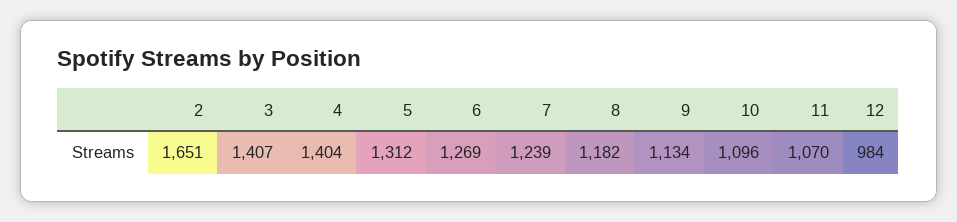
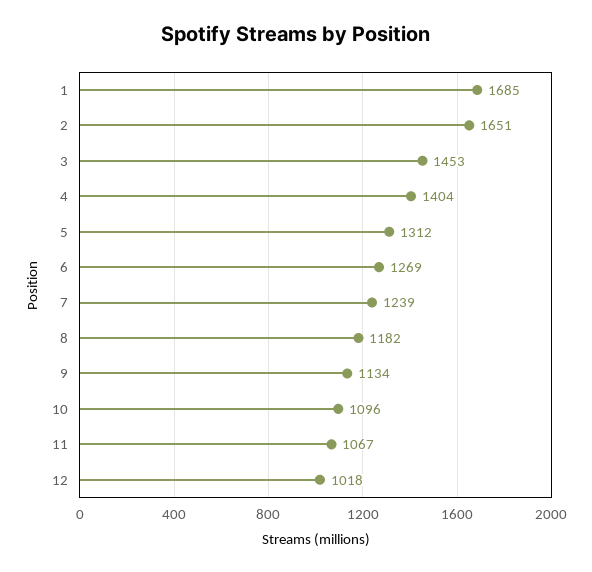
  {
    "2": 1651,
-   "3": 1407,
+   "3": 1453,
    "4": 1404,
    "5": 1312,
    "6": 1269,
    "7": 1239,
    "8": 1182,
    "9": 1134,
    "10": 1096,
-   "11": 1070,
+   "11": 1067,
-   "12": 984
+   "12": 1018,
+   "1": 1685
  }

